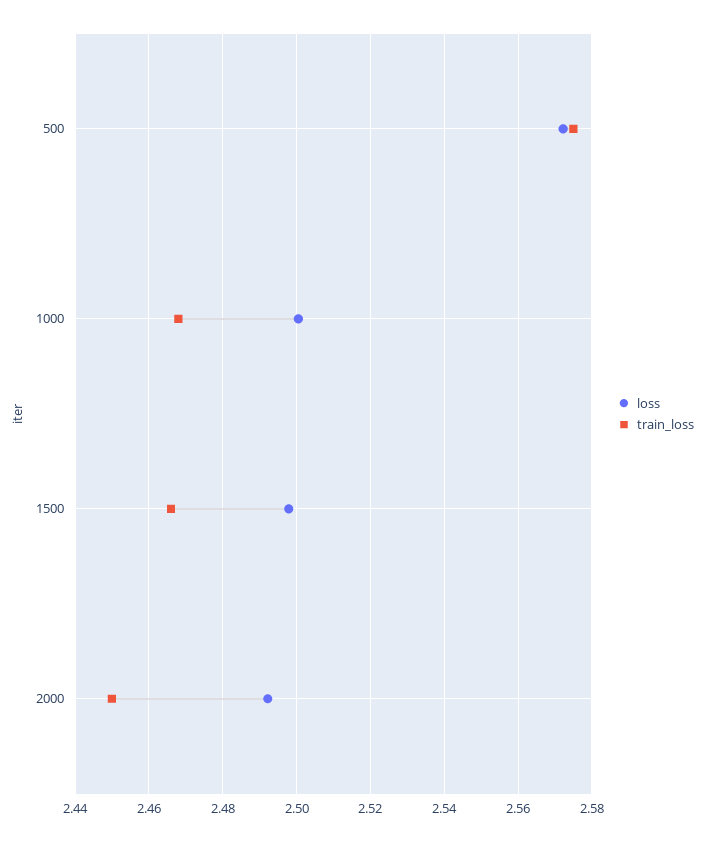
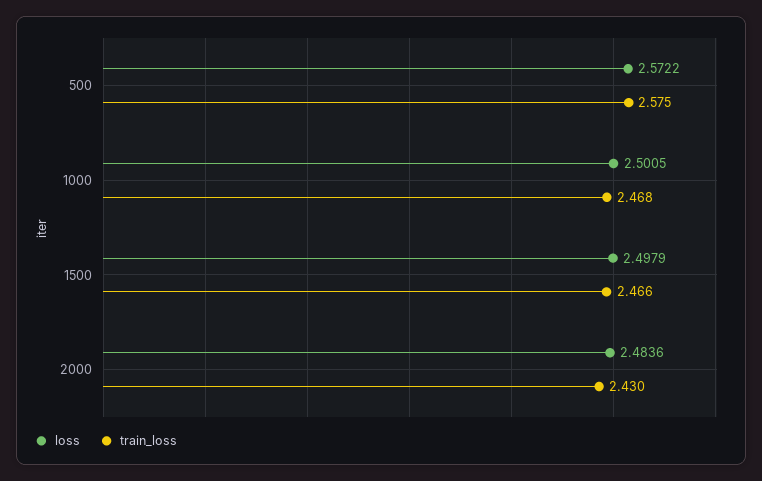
  {
    "loss": {
      "500": 2.5722,
      "1000": 2.5005,
      "1500": 2.4979,
-     "2000": 2.492
+     "2000": 2.4836
    },
    "train_loss": {
      "500": 2.575,
      "1000": 2.468,
      "1500": 2.466,
-     "2000": 2.45
+     "2000": 2.43
    }
  }

